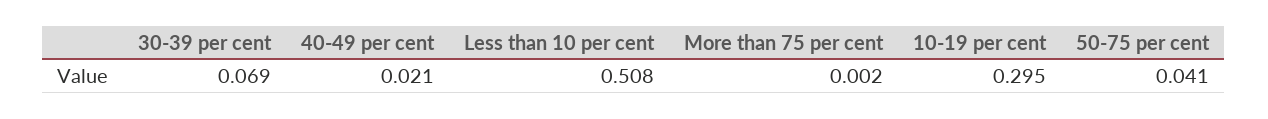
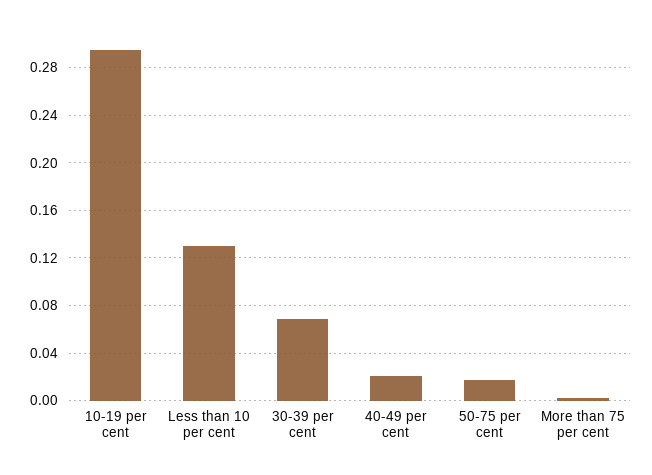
  {
    "30-39 per cent": 0.069,
    "40-49 per cent": 0.021,
-   "Less than 10 per cent": 0.508,
+   "Less than 10 per cent": 0.13,
    "More than 75 per cent": 0.002,
    "10-19 per cent": 0.295,
-   "50-75 per cent": 0.041
+   "50-75 per cent": 0.02
  }

